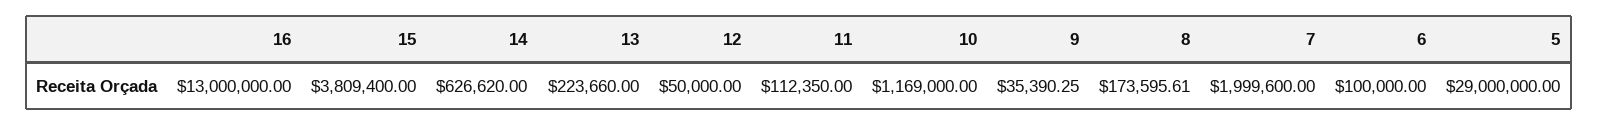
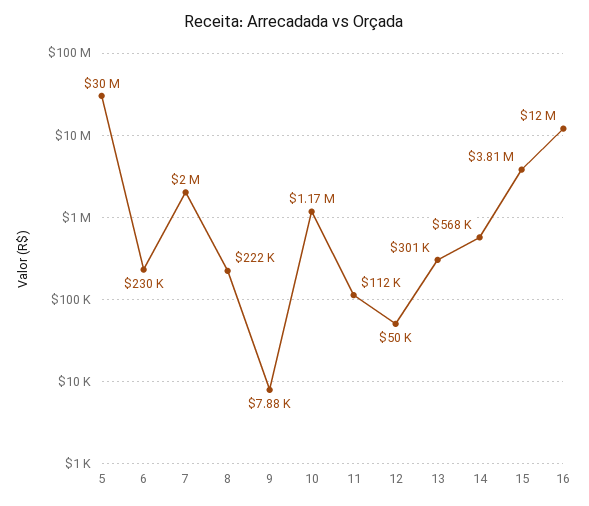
  {
-   "16": 13000000,
+   "16": 12000000,
    "15": 3809400,
-   "14": 626620,
+   "14": 568000,
-   "13": 223660,
+   "13": 301000,
    "12": 50000,
    "11": 112350,
    "10": 1169000,
-   "9": 35390.25,
+   "9": 7880,
-   "8": 173595.61,
+   "8": 222000,
    "7": 1999600,
-   "6": 100000,
+   "6": 230000,
-   "5": 29000000
+   "5": 30000000
  }

